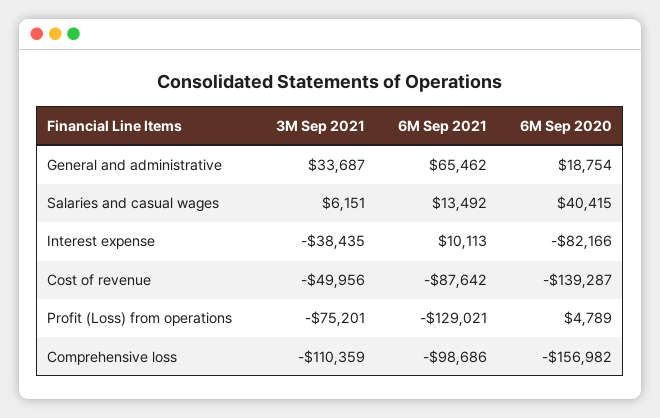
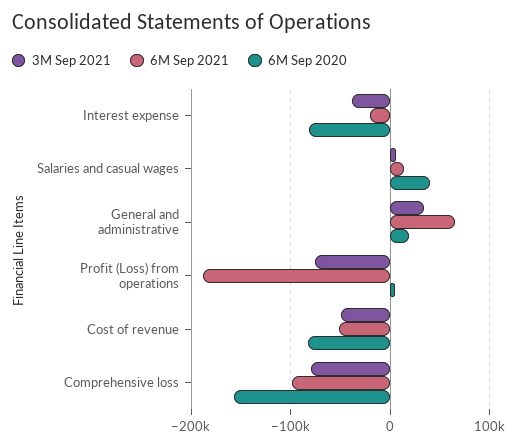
  {
    "3M Sep 2021": {
      "General and administrative": 33687,
      "Salaries and casual wages": 6151,
      "Interest expense": -38435,
      "Cost of revenue": -49956,
      "Profit (Loss) from operations": -75201,
-     "Comprehensive loss": -110359
+     "Comprehensive loss": -80000
    },
    "6M Sep 2021": {
      "General and administrative": 65462,
      "Salaries and casual wages": 13492,
-     "Interest expense": 10113,
+     "Interest expense": -20000,
-     "Cost of revenue": -87642,
+     "Cost of revenue": -50000,
-     "Profit (Loss) from operations": -129021,
+     "Profit (Loss) from operations": -190000,
      "Comprehensive loss": -98686
    },
    "6M Sep 2020": {
      "General and administrative": 18754,
      "Salaries and casual wages": 40415,
      "Interest expense": -82166,
-     "Cost of revenue": -139287,
+     "Cost of revenue": -80000,
      "Profit (Loss) from operations": 4789,
      "Comprehensive loss": -156982
    }
  }

